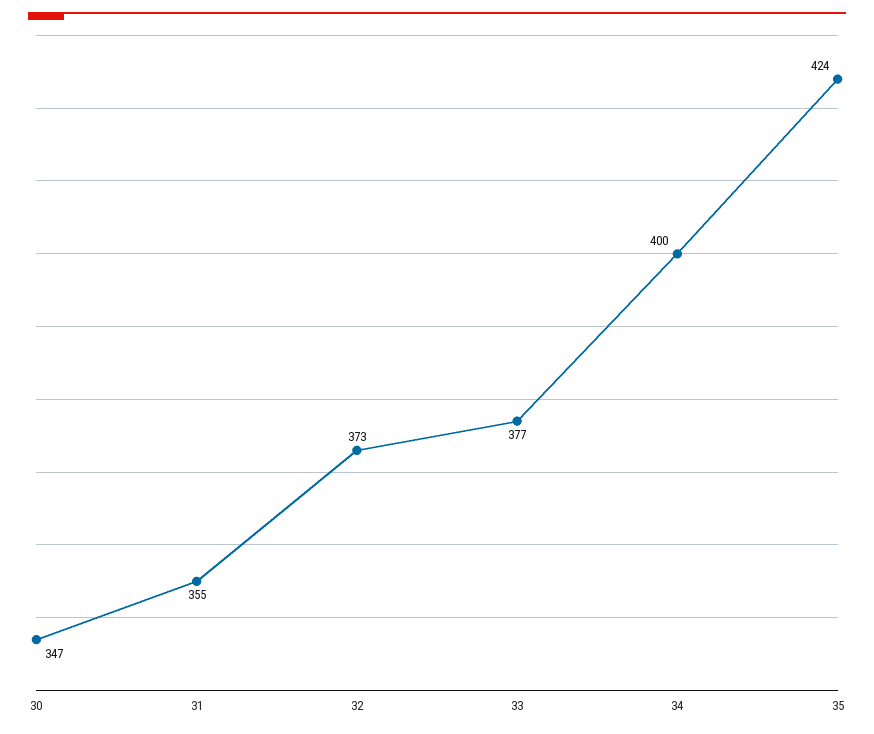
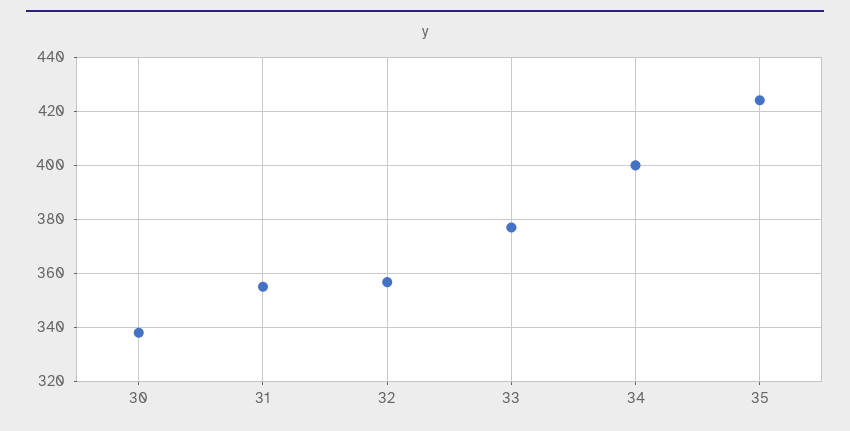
  {
-   "30": 347,
+   "30": 337.5,
    "31": 355,
-   "32": 373,
+   "32": 357.5,
    "33": 377,
    "34": 400,
    "35": 424
  }

